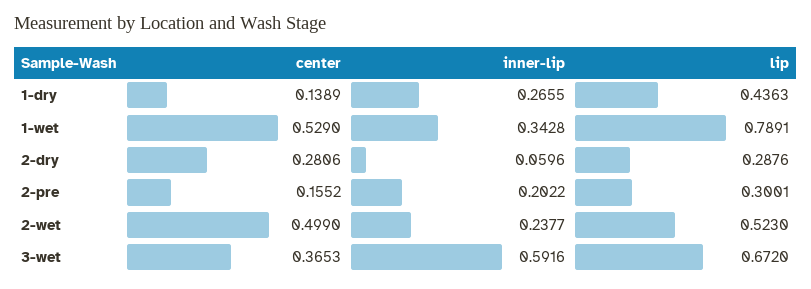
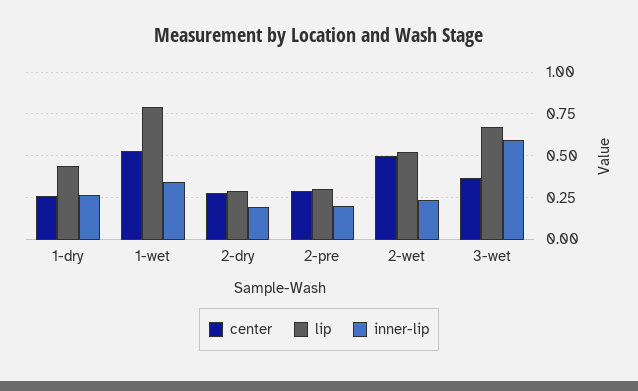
  {
    "center": {
-     "1-dry": 0.1389,
+     "1-dry": 0.25,
      "1-wet": 0.529,
      "2-dry": 0.2806,
-     "2-pre": 0.1552,
+     "2-pre": 0.3,
      "2-wet": 0.499,
      "3-wet": 0.3653
    },
    "inner-lip": {
      "1-dry": 0.2655,
      "1-wet": 0.3428,
-     "2-dry": 0.0596,
+     "2-dry": 0.2,
      "2-pre": 0.2022,
      "2-wet": 0.2377,
      "3-wet": 0.5916
    },
    "lip": {
      "1-dry": 0.4363,
      "1-wet": 0.7891,
      "2-dry": 0.2876,
      "2-pre": 0.3001,
      "2-wet": 0.523,
      "3-wet": 0.672
    }
  }

